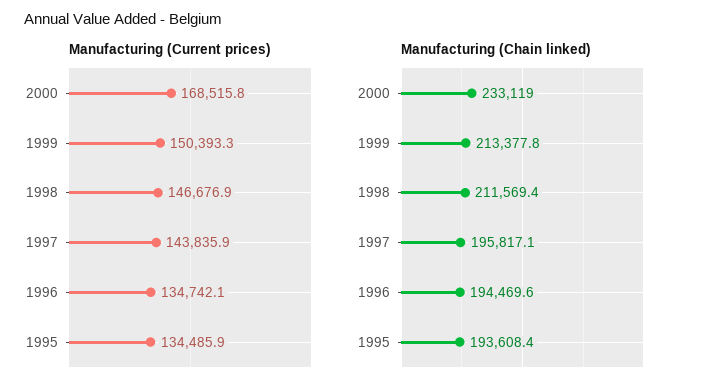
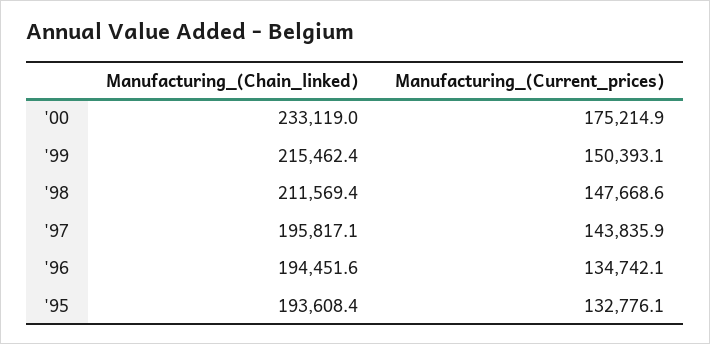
  {
    "Manufacturing (Current prices)": {
-     "2000": 168515.8,
+     "2000": 175214.9,
-     "1999": 150393.3,
+     "1999": 150393.1,
-     "1998": 146676.9,
+     "1998": 147668.6,
      "1997": 143835.9,
      "1996": 134742.1,
-     "1995": 134485.9
+     "1995": 132776.1
    },
    "Manufacturing (Chain linked)": {
      "2000": 233119,
-     "1999": 213377.8,
+     "1999": 215462.4,
      "1998": 211569.4,
      "1997": 195817.1,
-     "1996": 194469.6,
+     "1996": 194451.6,
      "1995": 193608.4
    }
  }

